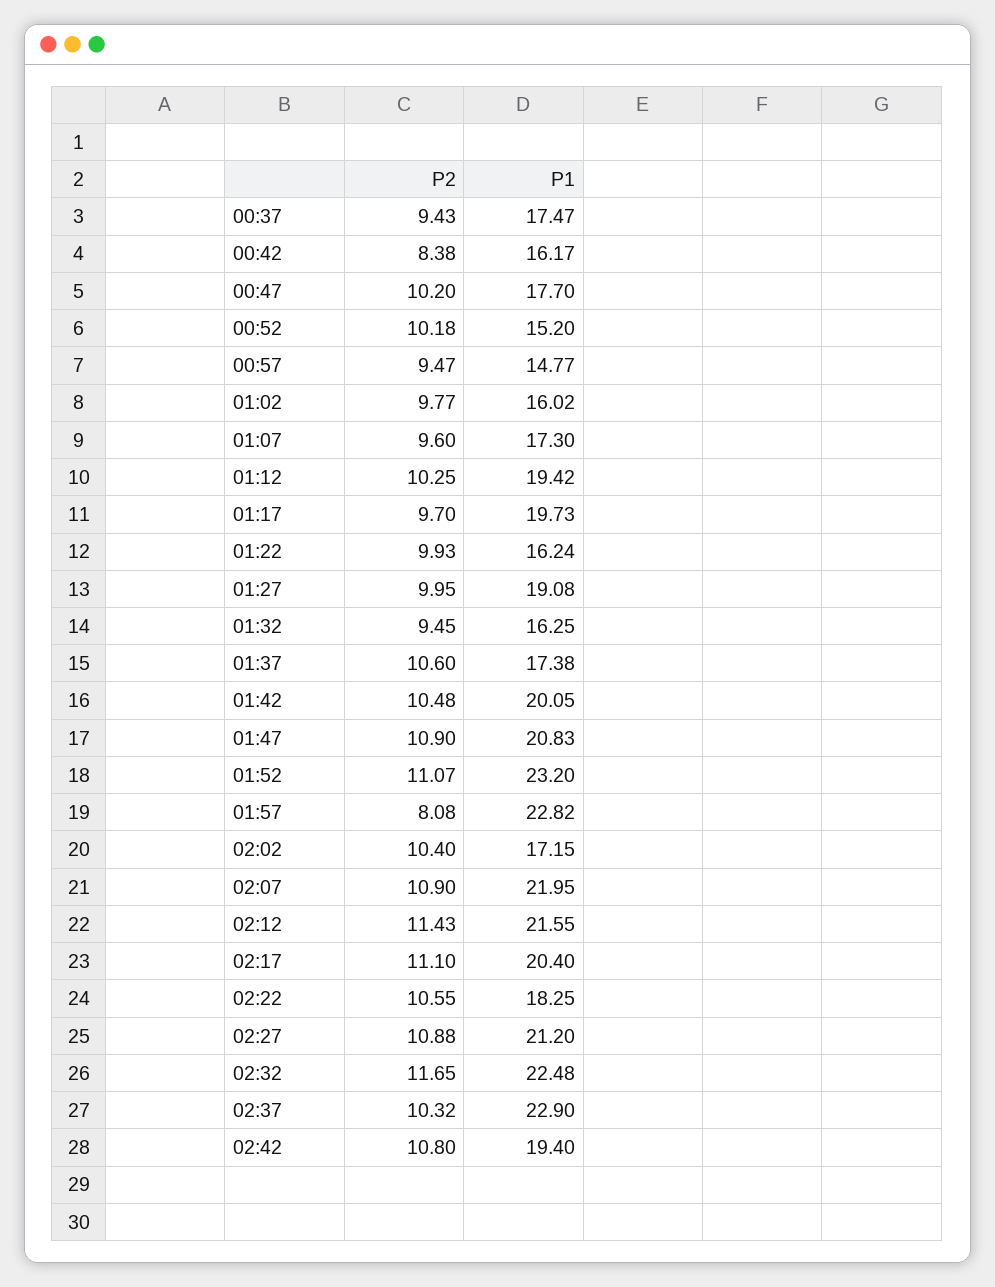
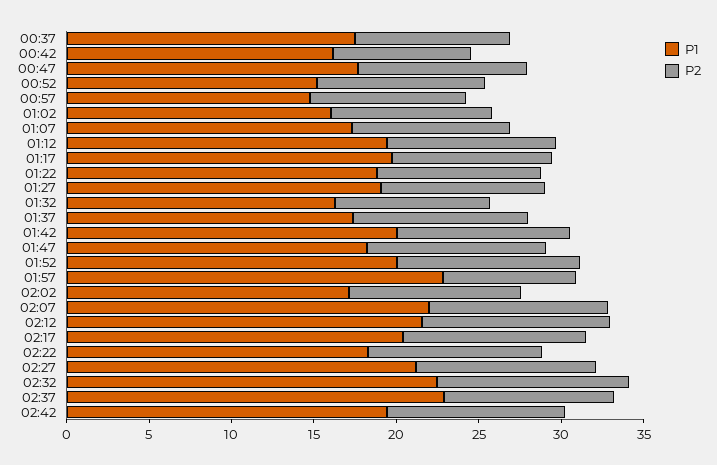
  {
    "P2": {
      "00:37": 9.43,
      "00:42": 8.38,
      "00:47": 10.2,
      "00:52": 10.18,
      "00:57": 9.47,
      "01:02": 9.77,
      "01:07": 9.6,
      "01:12": 10.25,
      "01:17": 9.7,
      "01:22": 9.93,
      "01:27": 9.95,
      "01:32": 9.45,
      "01:37": 10.6,
      "01:42": 10.48,
      "01:47": 10.9,
      "01:52": 11.07,
      "01:57": 8.08,
      "02:02": 10.4,
      "02:07": 10.9,
      "02:12": 11.43,
      "02:17": 11.1,
      "02:22": 10.55,
      "02:27": 10.88,
      "02:32": 11.65,
      "02:37": 10.32,
      "02:42": 10.8
    },
    "P1": {
      "00:37": 17.47,
      "00:42": 16.17,
      "00:47": 17.7,
      "00:52": 15.2,
      "00:57": 14.77,
      "01:02": 16.02,
      "01:07": 17.3,
      "01:12": 19.42,
      "01:17": 19.73,
-     "01:22": 16.24,
+     "01:22": 19,
      "01:27": 19.08,
      "01:32": 16.25,
      "01:37": 17.38,
      "01:42": 20.05,
-     "01:47": 20.83,
+     "01:47": 18,
-     "01:52": 23.2,
+     "01:52": 20,
      "01:57": 22.82,
      "02:02": 17.15,
      "02:07": 21.95,
      "02:12": 21.55,
      "02:17": 20.4,
      "02:22": 18.25,
      "02:27": 21.2,
      "02:32": 22.48,
      "02:37": 22.9,
      "02:42": 19.4
    }
  }

